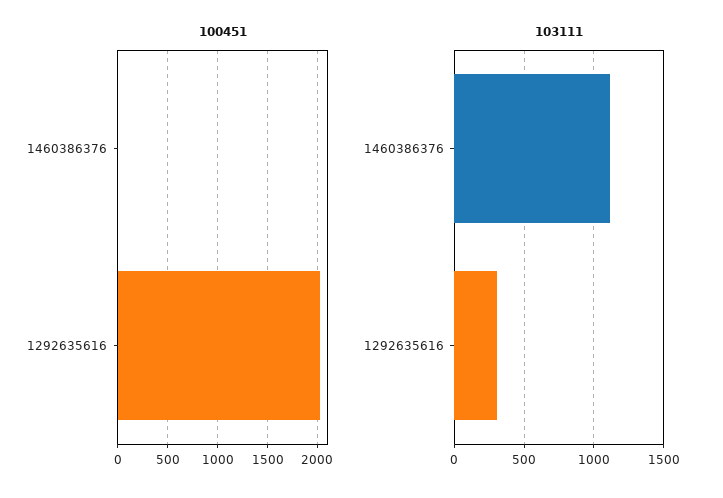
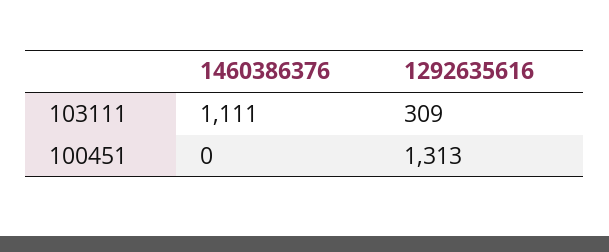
  {
    "100451": {
      "1460386376": 0,
-     "1292635616": 2000
+     "1292635616": 1313
    },
    "103111": {
      "1460386376": 1111,
      "1292635616": 309
    }
  }

